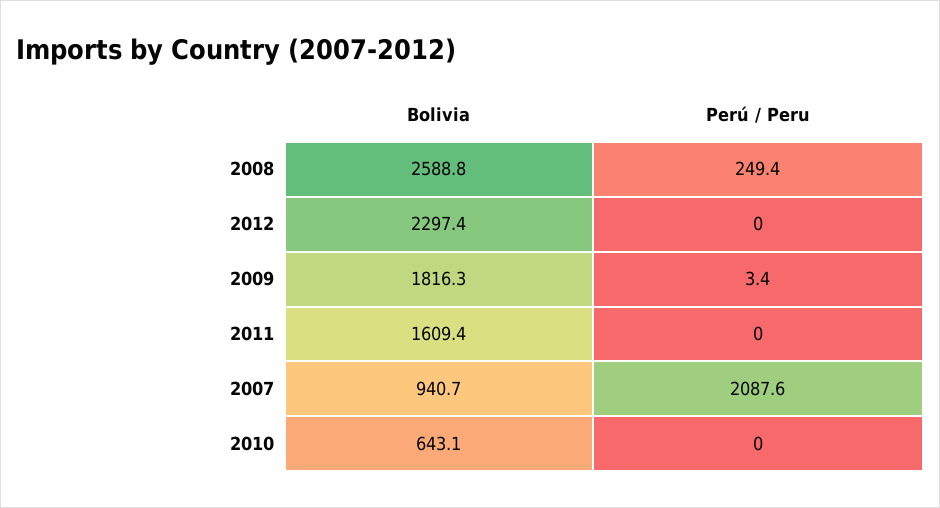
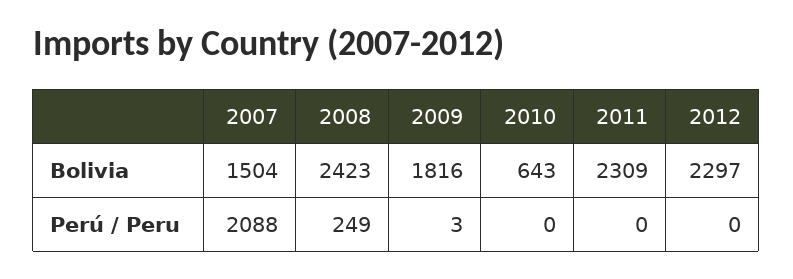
  {
    "Bolivia": {
-     "2008": 2588.8,
+     "2008": 2423,
      "2012": 2297.4,
      "2009": 1816.3,
-     "2011": 1609.4,
+     "2011": 2309,
-     "2007": 940.7,
+     "2007": 1504,
      "2010": 643.1
    },
    "Perú / Peru": {
      "2008": 249.4,
      "2012": 0,
      "2009": 3.4,
      "2011": 0,
      "2007": 2087.6,
      "2010": 0
    }
  }

